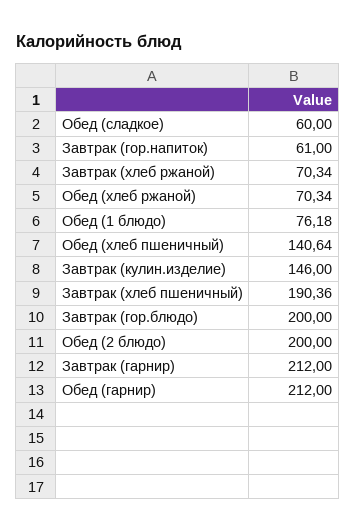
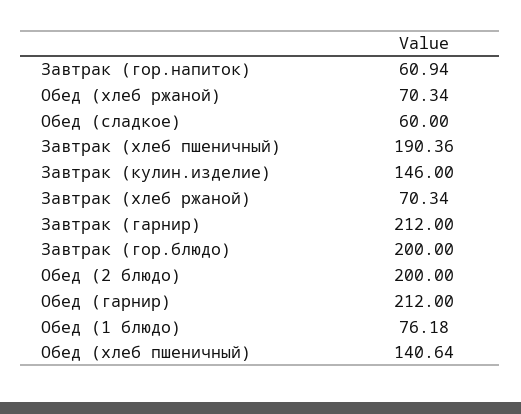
  {
    "Обед (сладкое)": 60,
-   "Завтрак (гор.напиток)": 61,
+   "Завтрак (гор.напиток)": 60.94,
    "Завтрак (хлеб ржаной)": 70.34,
    "Обед (хлеб ржаной)": 70.34,
    "Обед (1 блюдо)": 76.18,
    "Обед (хлеб пшеничный)": 140.64,
    "Завтрак (кулин.изделие)": 146,
    "Завтрак (хлеб пшеничный)": 190.36,
    "Завтрак (гор.блюдо)": 200,
    "Обед (2 блюдо)": 200,
    "Завтрак (гарнир)": 212,
    "Обед (гарнир)": 212
  }

